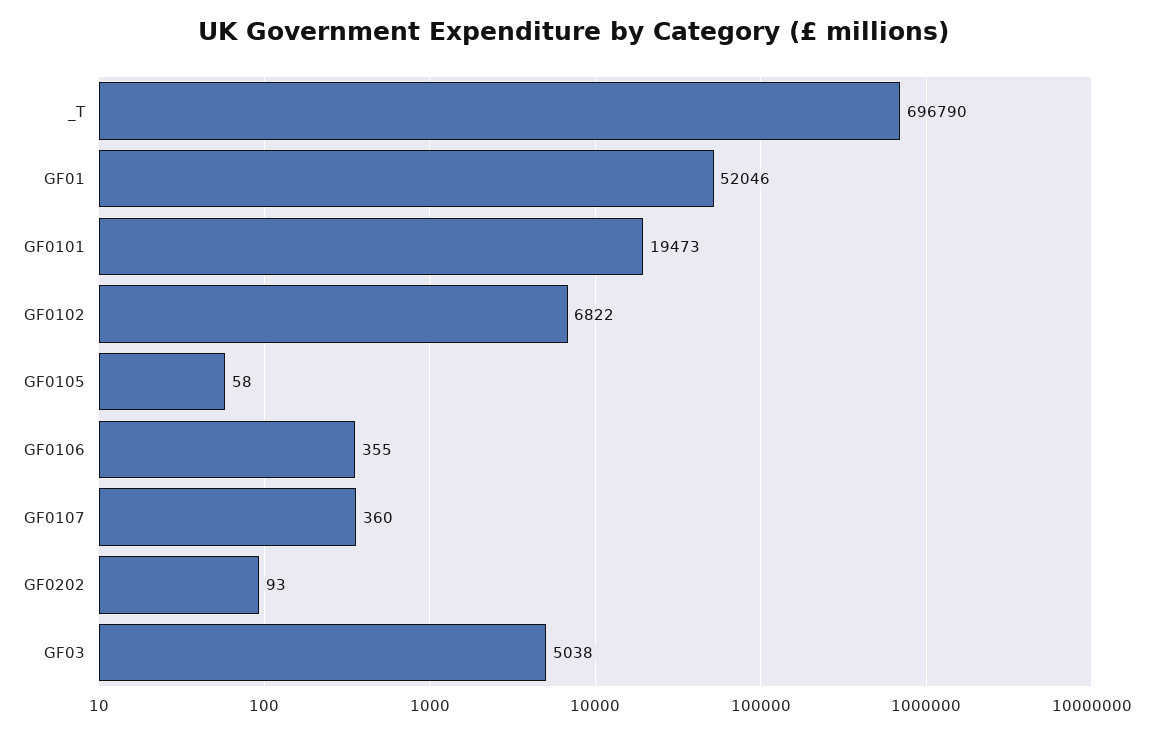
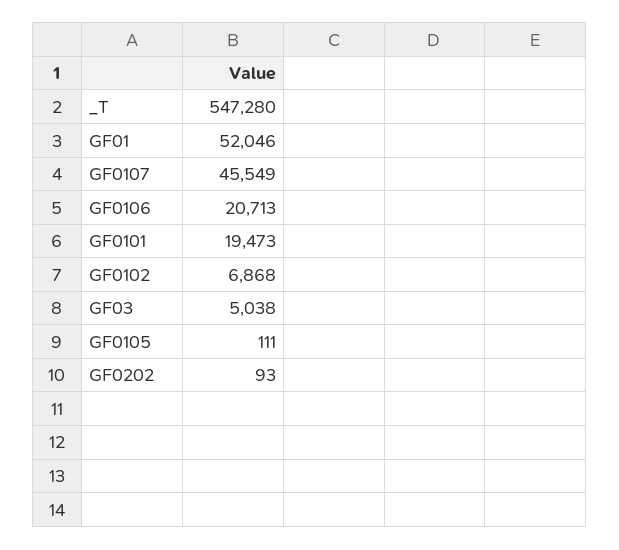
  {
-   "_T": 696790,
+   "_T": 547280,
    "GF01": 52046,
    "GF0101": 19473,
-   "GF0102": 6822,
+   "GF0102": 6868,
-   "GF0105": 58,
+   "GF0105": 111,
-   "GF0106": 355,
+   "GF0106": 20713,
-   "GF0107": 360,
+   "GF0107": 45549,
    "GF0202": 93,
    "GF03": 5038
  }

